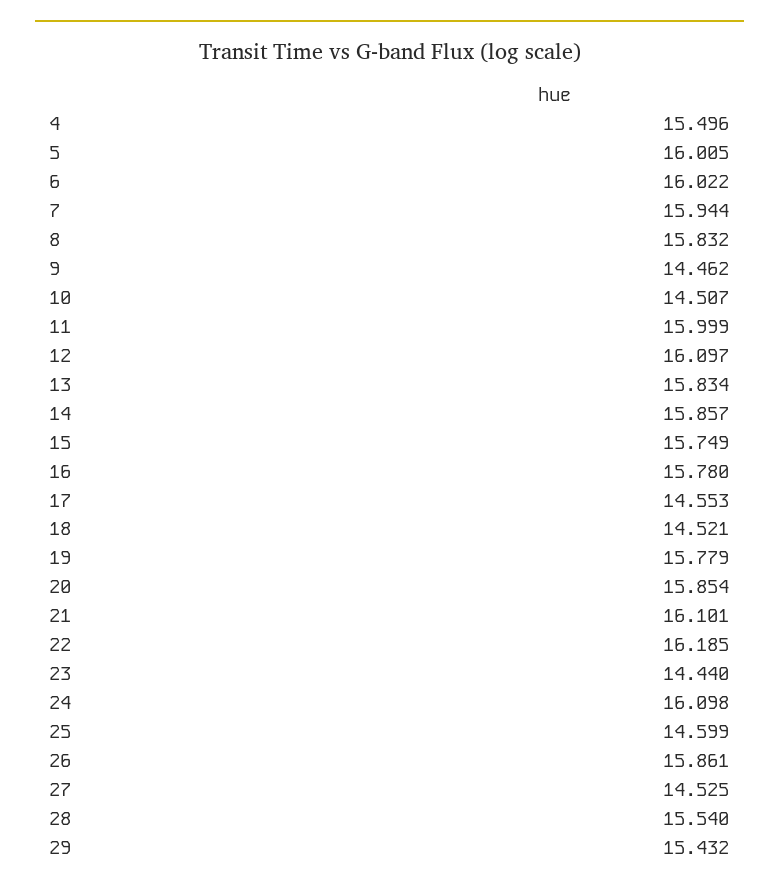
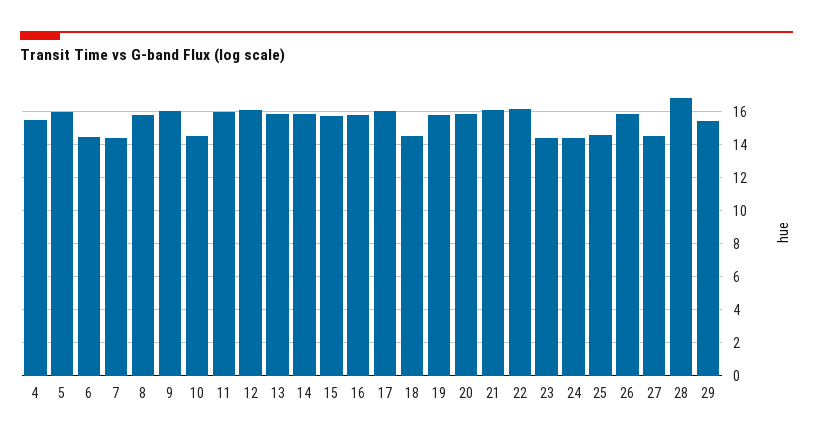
  {
    "4": 15.496,
    "5": 16.005,
-   "6": 16.022,
+   "6": 14.5,
-   "7": 15.944,
+   "7": 14.5,
    "8": 15.832,
-   "9": 14.462,
+   "9": 16,
    "10": 14.507,
    "11": 15.999,
    "12": 16.097,
    "13": 15.834,
    "14": 15.857,
    "15": 15.749,
    "16": 15.78,
-   "17": 14.553,
+   "17": 16,
    "18": 14.521,
    "19": 15.779,
    "20": 15.854,
    "21": 16.101,
    "22": 16.185,
    "23": 14.44,
-   "24": 16.098,
+   "24": 14.5,
    "25": 14.599,
    "26": 15.861,
    "27": 14.525,
-   "28": 15.54,
+   "28": 17,
    "29": 15.432
  }

